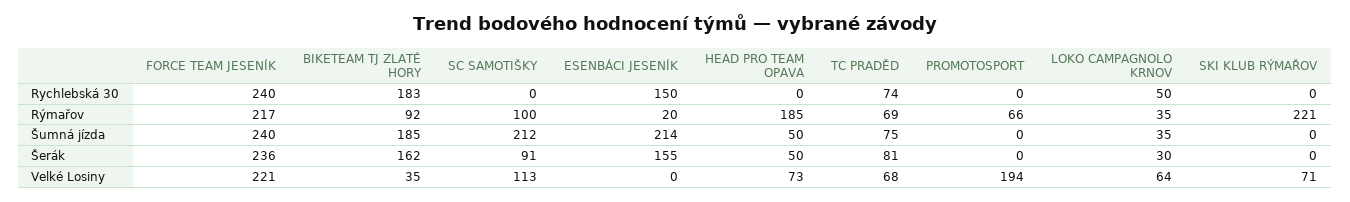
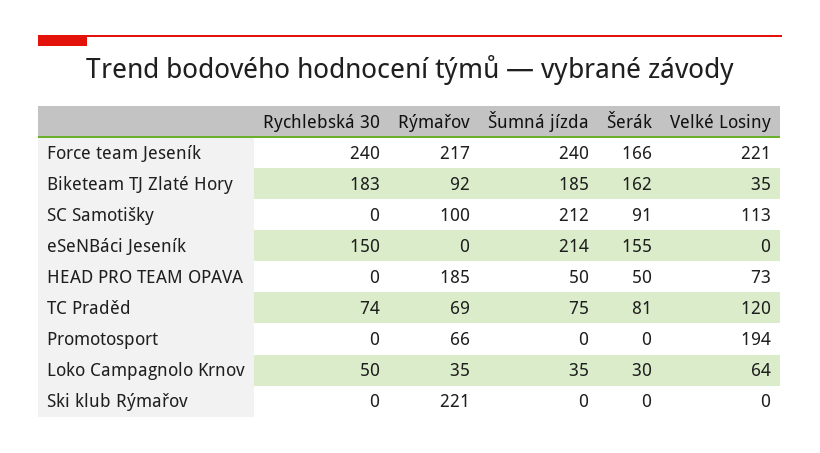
  {
    "FORCE TEAM JESENÍK": {
      "Rychlebská 30": 240,
      "Rýmařov": 217,
      "Šumná jízda": 240,
-     "Šerák": 236,
+     "Šerák": 166,
      "Velké Losiny": 221
    },
    "BIKETEAM TJ ZLATÉ HORY": {
      "Rychlebská 30": 183,
      "Rýmařov": 92,
      "Šumná jízda": 185,
      "Šerák": 162,
      "Velké Losiny": 35
    },
    "SC SAMOTIŠKY": {
      "Rychlebská 30": 0,
      "Rýmařov": 100,
      "Šumná jízda": 212,
      "Šerák": 91,
      "Velké Losiny": 113
    },
    "ESENBÁCI JESENÍK": {
      "Rychlebská 30": 150,
-     "Rýmařov": 20,
+     "Rýmařov": 0,
      "Šumná jízda": 214,
      "Šerák": 155,
      "Velké Losiny": 0
    },
    "HEAD PRO TEAM OPAVA": {
      "Rychlebská 30": 0,
      "Rýmařov": 185,
      "Šumná jízda": 50,
      "Šerák": 50,
      "Velké Losiny": 73
    },
    "TC PRADĚD": {
      "Rychlebská 30": 74,
      "Rýmařov": 69,
      "Šumná jízda": 75,
      "Šerák": 81,
-     "Velké Losiny": 68
+     "Velké Losiny": 120
    },
    "PROMOTOSPORT": {
      "Rychlebská 30": 0,
      "Rýmařov": 66,
      "Šumná jízda": 0,
      "Šerák": 0,
      "Velké Losiny": 194
    },
    "LOKO CAMPAGNOLO KRNOV": {
      "Rychlebská 30": 50,
      "Rýmařov": 35,
      "Šumná jízda": 35,
      "Šerák": 30,
      "Velké Losiny": 64
    },
    "SKI KLUB RÝMAŘOV": {
      "Rychlebská 30": 0,
      "Rýmařov": 221,
      "Šumná jízda": 0,
      "Šerák": 0,
-     "Velké Losiny": 71
+     "Velké Losiny": 0
    }
  }

